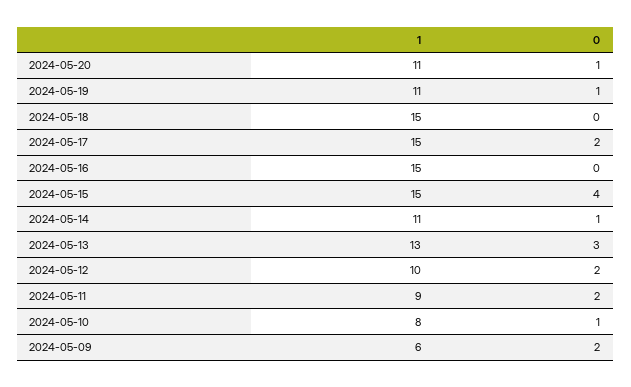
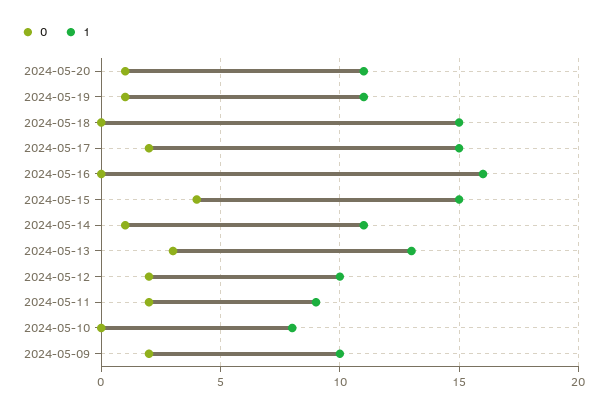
  {
    "1": {
      "2024-05-20": 11,
      "2024-05-19": 11,
      "2024-05-18": 15,
      "2024-05-17": 15,
-     "2024-05-16": 15,
+     "2024-05-16": 16,
      "2024-05-15": 15,
      "2024-05-14": 11,
      "2024-05-13": 13,
      "2024-05-12": 10,
      "2024-05-11": 9,
      "2024-05-10": 8,
-     "2024-05-09": 6
+     "2024-05-09": 10
    },
    "0": {
      "2024-05-20": 1,
      "2024-05-19": 1,
      "2024-05-18": 0,
      "2024-05-17": 2,
      "2024-05-16": 0,
      "2024-05-15": 4,
      "2024-05-14": 1,
      "2024-05-13": 3,
      "2024-05-12": 2,
      "2024-05-11": 2,
-     "2024-05-10": 1,
+     "2024-05-10": 0,
      "2024-05-09": 2
    }
  }

